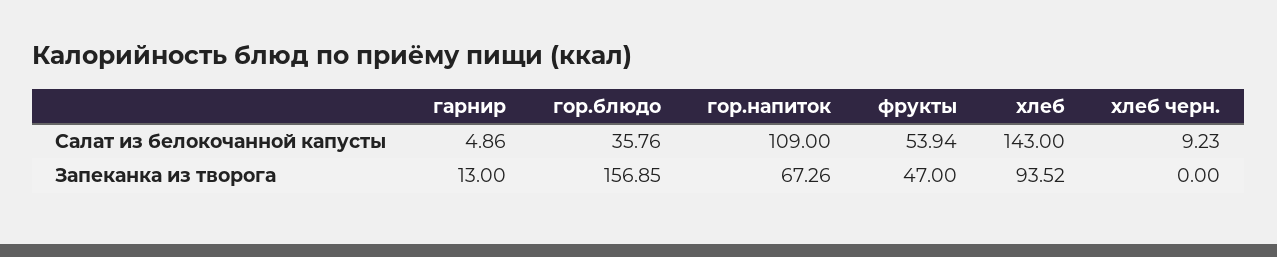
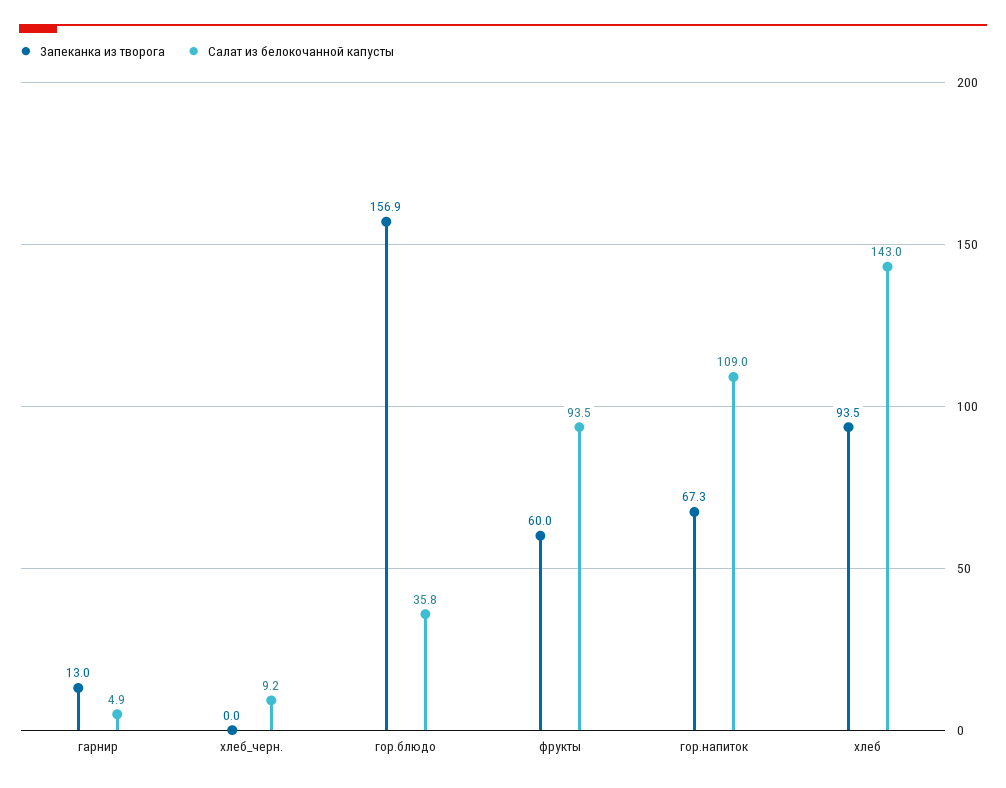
  {
    "Салат из белокочанной капусты": {
      "гарнир": 4.86,
      "гор.блюдо": 35.76,
      "гор.напиток": 109,
-     "фрукты": 53.94,
+     "фрукты": 93.5,
      "хлеб": 143,
      "хлеб черн.": 9.23
    },
    "Запеканка из творога": {
      "гарнир": 13,
      "гор.блюдо": 156.85,
      "гор.напиток": 67.26,
-     "фрукты": 47,
+     "фрукты": 60,
      "хлеб": 93.52,
      "хлеб черн.": 0
    }
  }

